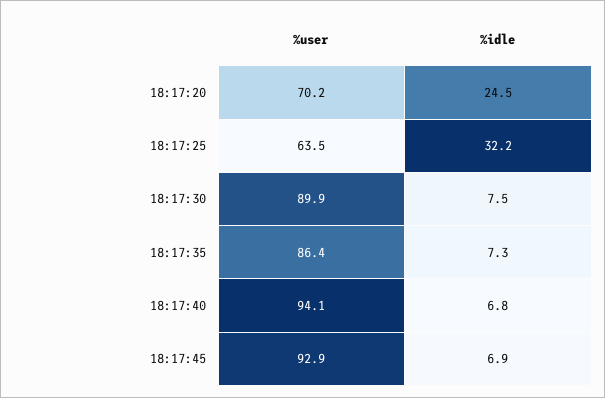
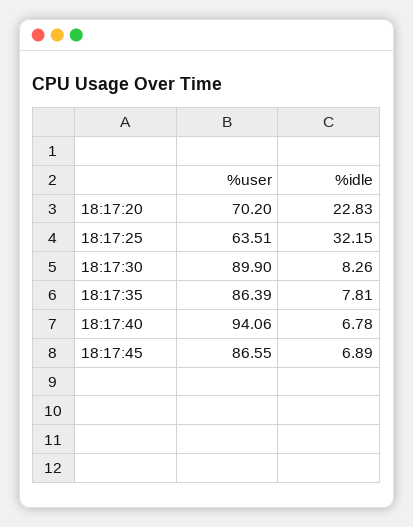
  {
    "%user": {
      "18:17:20": 70.2,
      "18:17:25": 63.51,
      "18:17:30": 89.9,
      "18:17:35": 86.39,
      "18:17:40": 94.06,
-     "18:17:45": 92.9
+     "18:17:45": 86.55
    },
    "%idle": {
-     "18:17:20": 24.5,
+     "18:17:20": 22.83,
      "18:17:25": 32.15,
-     "18:17:30": 7.5,
+     "18:17:30": 8.26,
-     "18:17:35": 7.3,
+     "18:17:35": 7.81,
      "18:17:40": 6.78,
      "18:17:45": 6.89
    }
  }

